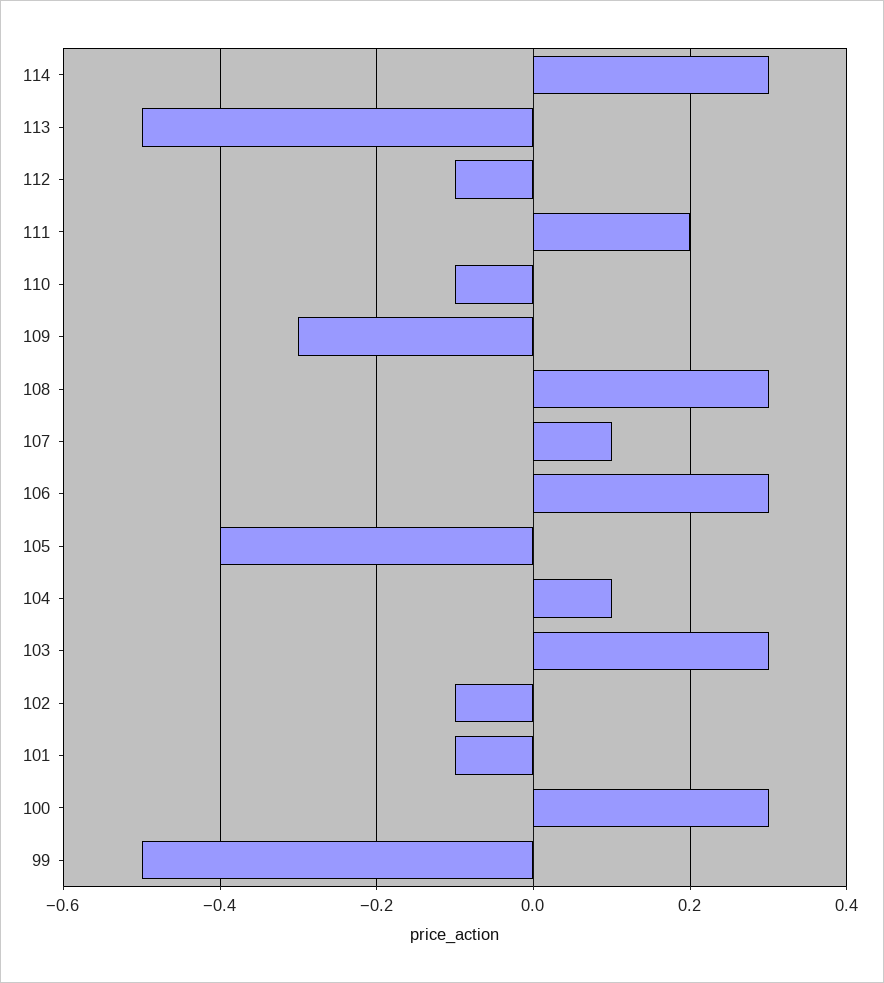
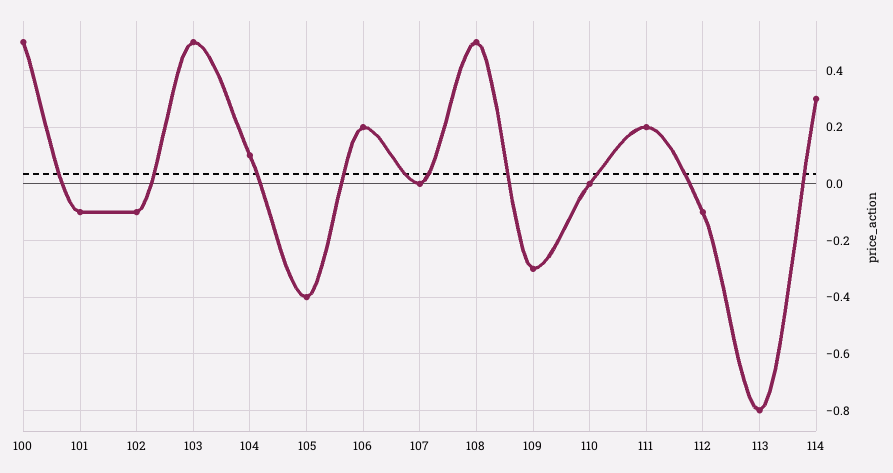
  {
    "114": 0.3,
-   "113": -0.5,
+   "113": -0.8,
    "112": -0.1,
    "111": 0.2,
-   "110": -0.1,
+   "110": 0,
    "109": -0.3,
-   "108": 0.3,
+   "108": 0.5,
-   "107": 0.1,
+   "107": 0,
-   "106": 0.3,
+   "106": 0.2,
    "105": -0.4,
    "104": 0.1,
-   "103": 0.3,
+   "103": 0.5,
    "102": -0.1,
    "101": -0.1,
-   "100": 0.3,
+   "100": 0.5
-   "99": -0.5
  }

